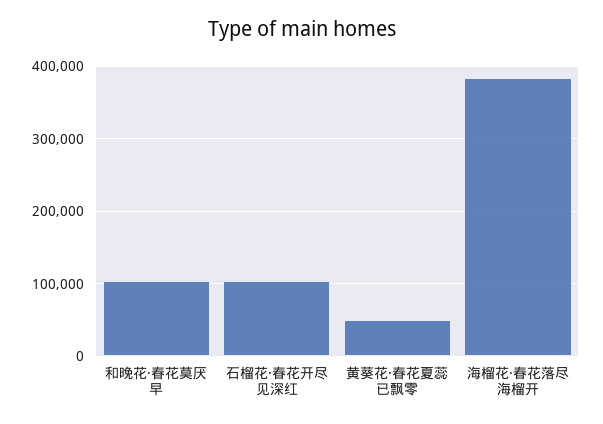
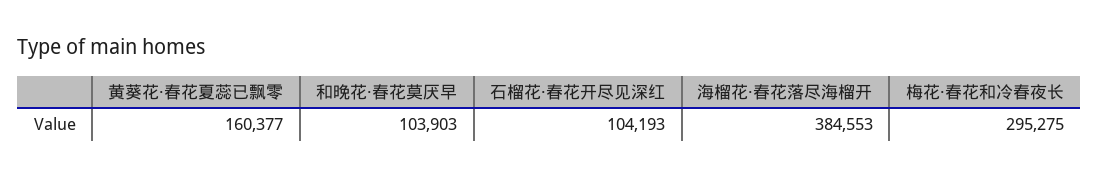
  {
    "和晚花·春花莫厌早": 103903,
    "石榴花·春花开尽见深红": 104193,
-   "黄葵花·春花夏蕊已飘零": 50000,
+   "黄葵花·春花夏蕊已飘零": 160377,
-   "海榴花·春花落尽海榴开": 384553
+   "海榴花·春花落尽海榴开": 384553,
+   "梅花·春花和冷春夜长": 295275
  }

